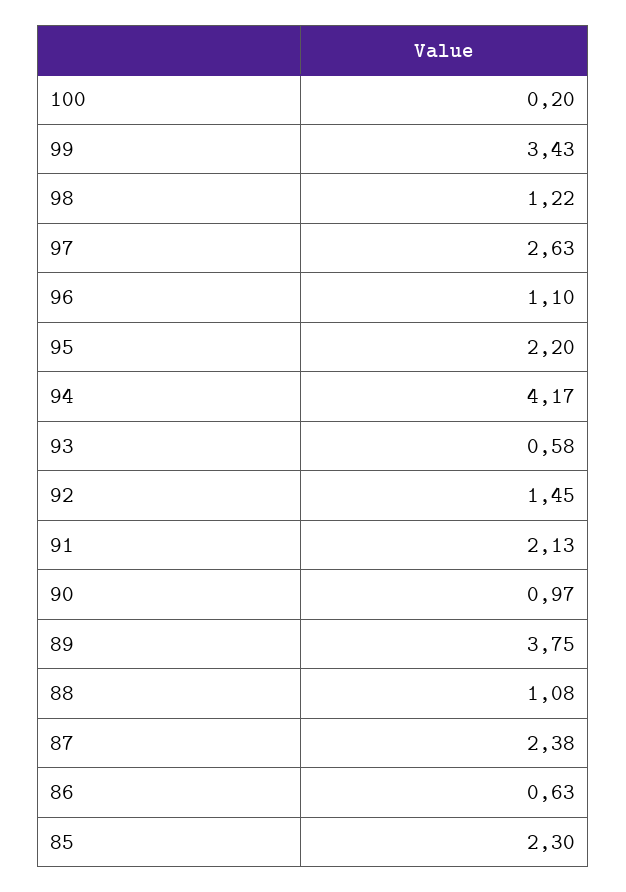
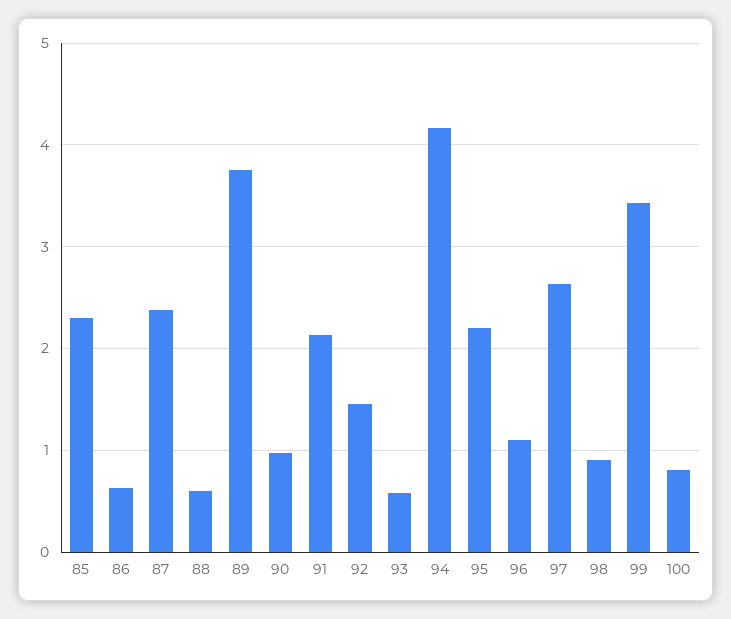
  {
-   "100": 0.2,
+   "100": 0.8,
    "99": 3.43,
-   "98": 1.22,
+   "98": 0.9,
    "97": 2.63,
    "96": 1.1,
    "95": 2.2,
    "94": 4.17,
    "93": 0.58,
    "92": 1.45,
    "91": 2.13,
    "90": 0.97,
    "89": 3.75,
-   "88": 1.08,
+   "88": 0.6,
    "87": 2.38,
    "86": 0.63,
    "85": 2.3
  }

